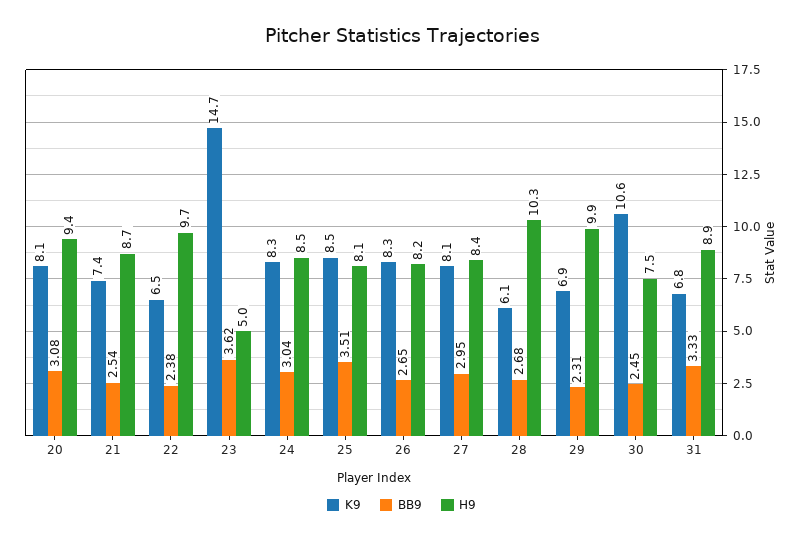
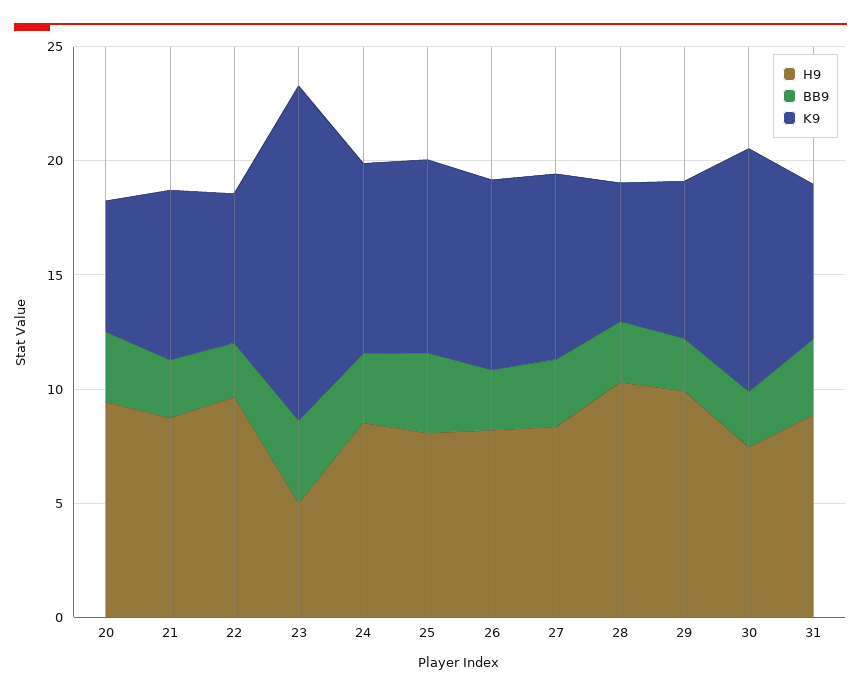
  {
    "K9": {
-     "20": 8.1,
+     "20": 6,
      "21": 7.4,
      "22": 6.5,
      "23": 14.7,
      "24": 8.3,
      "25": 8.5,
      "26": 8.3,
      "27": 8.1,
      "28": 6.1,
      "29": 6.9,
      "30": 10.6,
      "31": 6.8
    },
    "BB9": {
      "20": 3.08,
      "21": 2.54,
      "22": 2.38,
      "23": 3.62,
      "24": 3.04,
      "25": 3.51,
      "26": 2.65,
      "27": 2.95,
      "28": 2.68,
      "29": 2.31,
      "30": 2.45,
      "31": 3.33
    },
    "H9": {
      "20": 9.4,
      "21": 8.7,
      "22": 9.7,
      "23": 5,
      "24": 8.5,
      "25": 8.1,
      "26": 8.2,
      "27": 8.4,
      "28": 10.3,
      "29": 9.9,
      "30": 7.5,
      "31": 8.9
    }
  }

